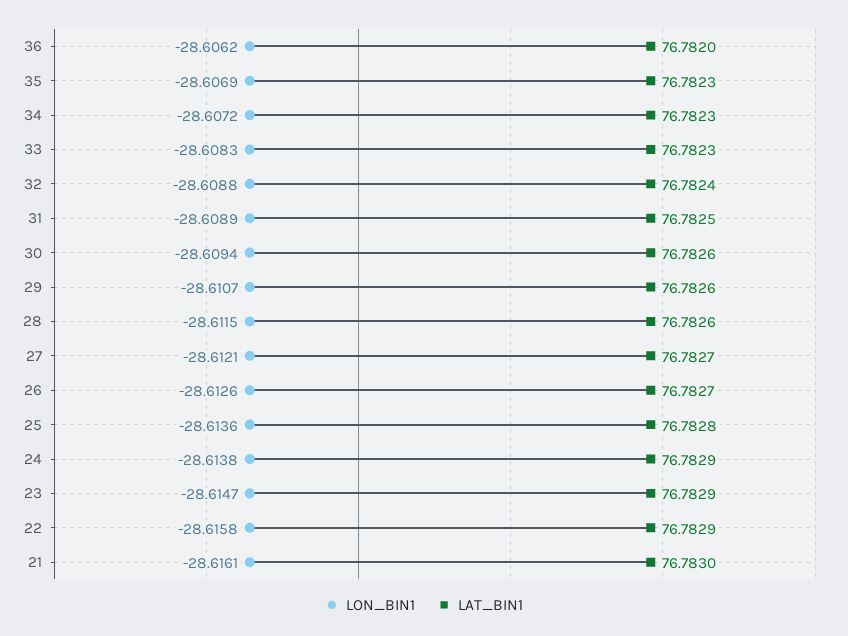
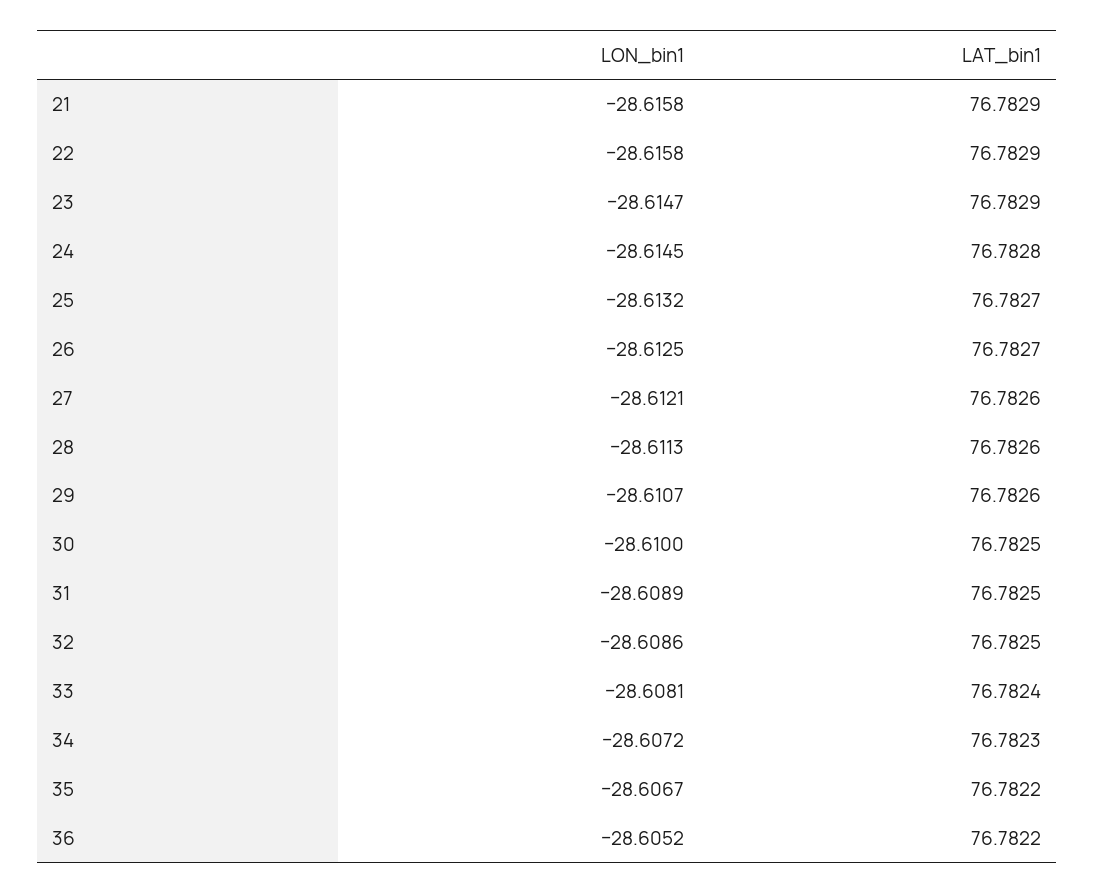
  {
    "LON_BIN1": {
-     "36": -28.6062,
+     "36": -28.6052,
-     "35": -28.6069,
+     "35": -28.6067,
      "34": -28.6072,
-     "33": -28.6083,
+     "33": -28.6081,
-     "32": -28.6088,
+     "32": -28.6086,
      "31": -28.6089,
-     "30": -28.6094,
+     "30": -28.61,
      "29": -28.6107,
-     "28": -28.6115,
+     "28": -28.6113,
      "27": -28.6121,
-     "26": -28.6126,
+     "26": -28.6125,
-     "25": -28.6136,
+     "25": -28.6132,
-     "24": -28.6138,
+     "24": -28.6145,
      "23": -28.6147,
      "22": -28.6158,
-     "21": -28.6161
+     "21": -28.6158
    },
    "LAT_BIN1": {
-     "36": 76.782,
+     "36": 76.7822,
-     "35": 76.7823,
+     "35": 76.7822,
      "34": 76.7823,
-     "33": 76.7823,
+     "33": 76.7824,
-     "32": 76.7824,
+     "32": 76.7825,
      "31": 76.7825,
-     "30": 76.7826,
+     "30": 76.7825,
      "29": 76.7826,
      "28": 76.7826,
-     "27": 76.7827,
+     "27": 76.7826,
      "26": 76.7827,
-     "25": 76.7828,
+     "25": 76.7827,
-     "24": 76.7829,
+     "24": 76.7828,
      "23": 76.7829,
      "22": 76.7829,
-     "21": 76.783
+     "21": 76.7829
    }
  }

